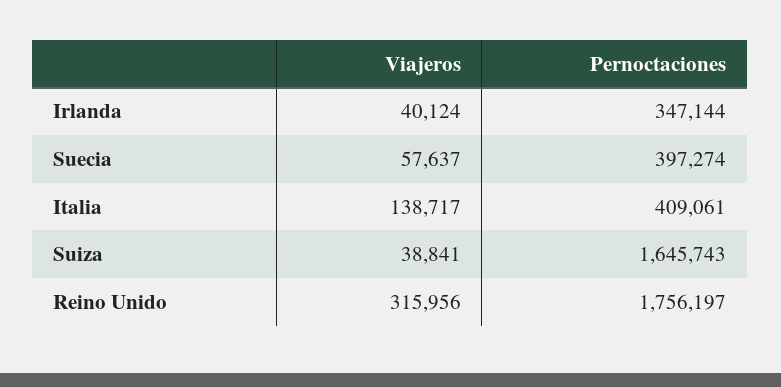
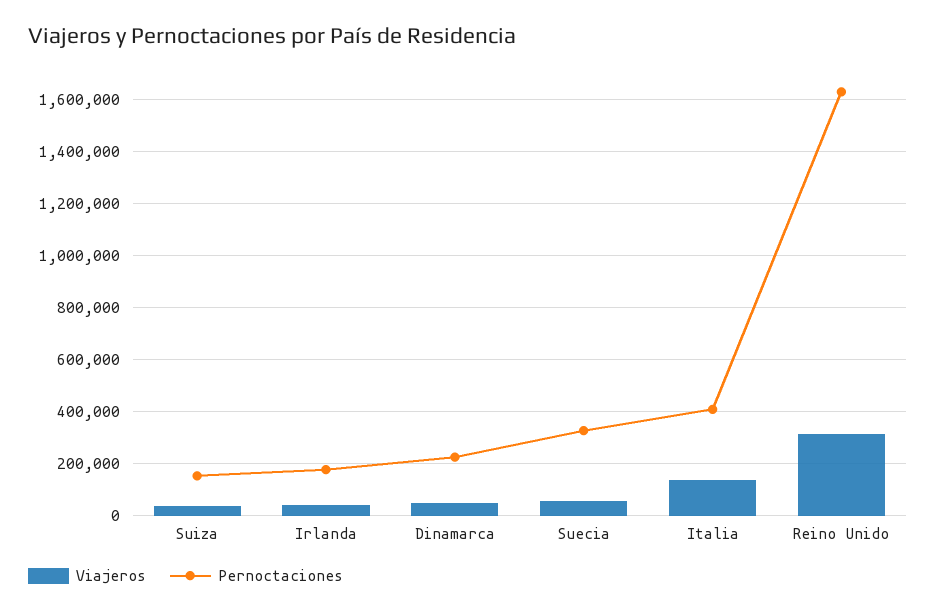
  {
    "Viajeros": {
      "Irlanda": 40124,
      "Suecia": 57637,
      "Italia": 138717,
      "Suiza": 38841,
-     "Reino Unido": 315956
+     "Reino Unido": 315956,
+     "Dinamarca": 50000
    },
    "Pernoctaciones": {
-     "Irlanda": 347144,
+     "Irlanda": 175000,
-     "Suecia": 397274,
+     "Suecia": 325000,
      "Italia": 409061,
-     "Suiza": 1645743,
+     "Suiza": 150000,
-     "Reino Unido": 1756197
+     "Reino Unido": 1625000,
+     "Dinamarca": 225000
    }
  }

